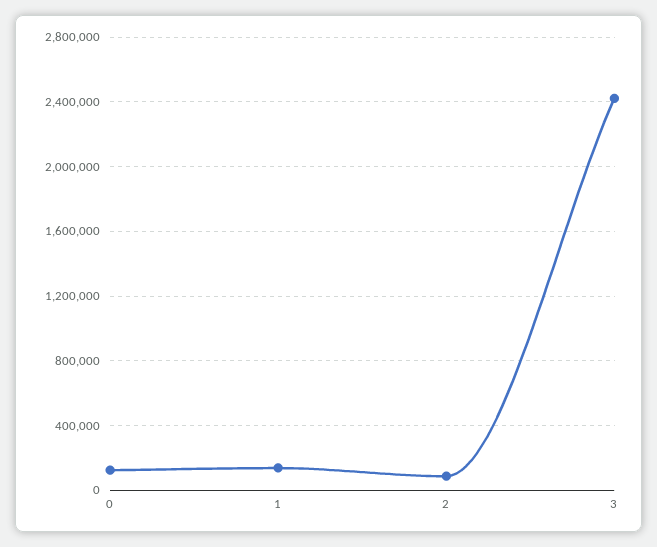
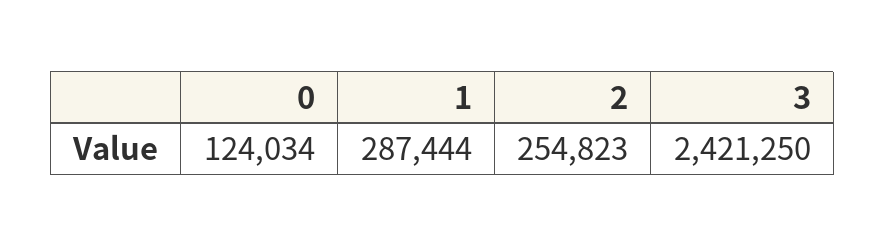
  {
    "0": 124034,
-   "1": 150000,
+   "1": 287444,
-   "2": 100000,
+   "2": 254823,
    "3": 2421250
  }

